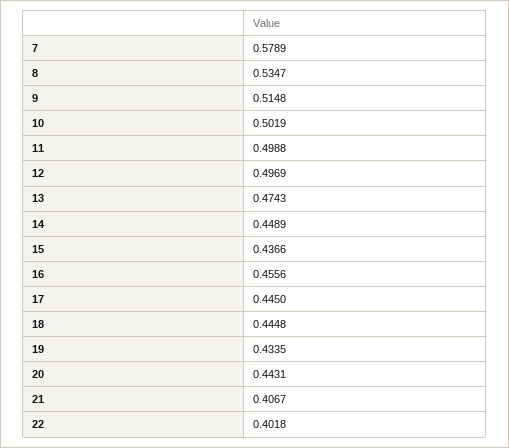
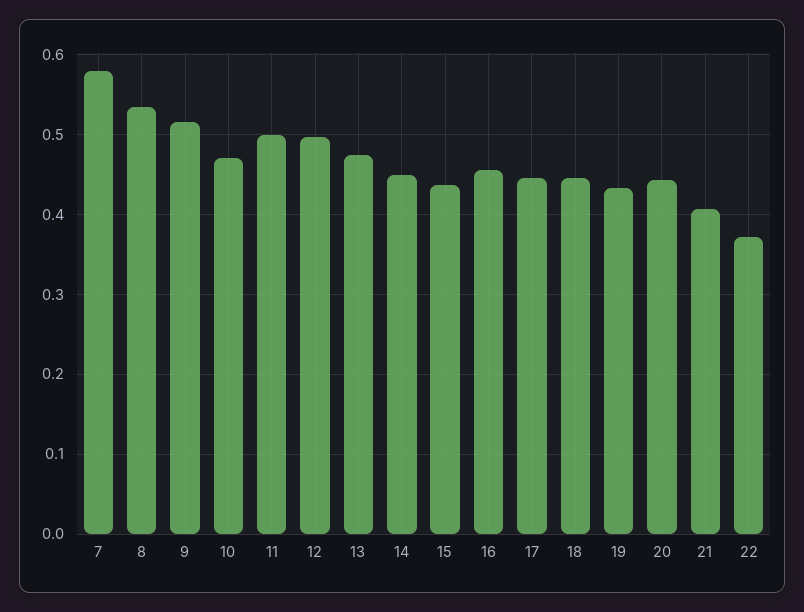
  {
    "7": 0.5789,
    "8": 0.5347,
    "9": 0.5148,
-   "10": 0.5019,
+   "10": 0.47,
    "11": 0.4988,
    "12": 0.4969,
    "13": 0.4743,
    "14": 0.4489,
    "15": 0.4366,
    "16": 0.4556,
    "17": 0.445,
    "18": 0.4448,
    "19": 0.4335,
    "20": 0.4431,
    "21": 0.4067,
-   "22": 0.4018
+   "22": 0.37
  }

